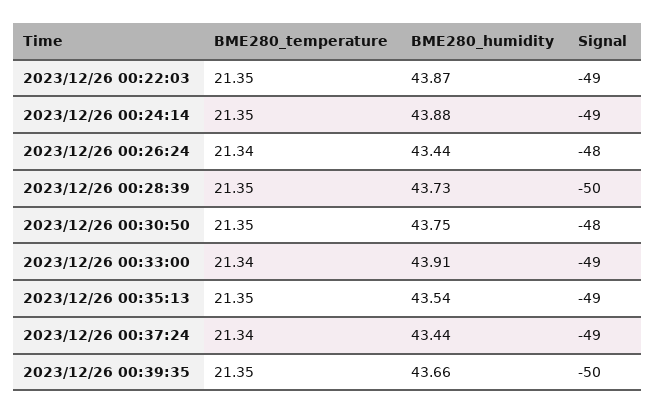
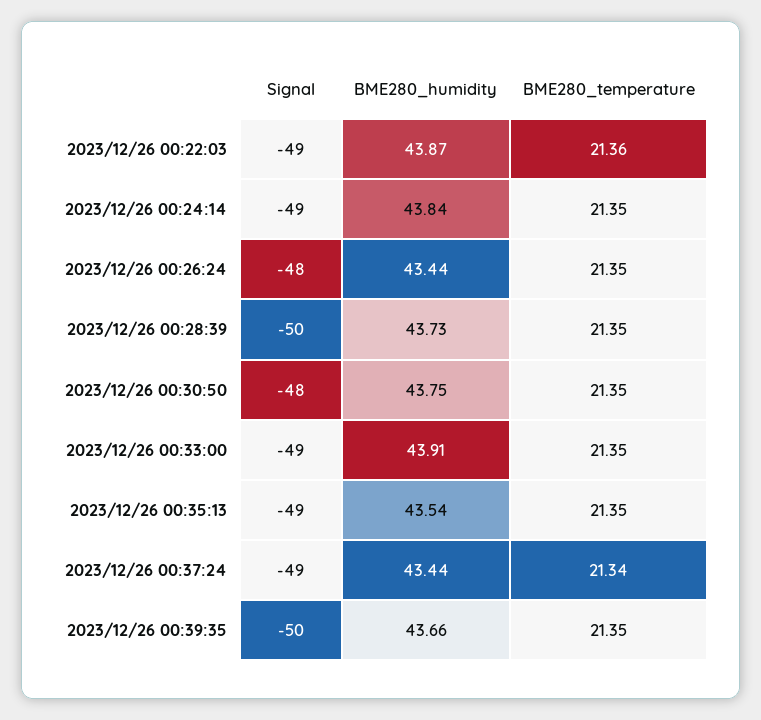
  {
    "BME280_temperature": {
-     "2023/12/26 00:22:03": 21.35,
+     "2023/12/26 00:22:03": 21.36,
      "2023/12/26 00:24:14": 21.35,
-     "2023/12/26 00:26:24": 21.34,
+     "2023/12/26 00:26:24": 21.35,
      "2023/12/26 00:28:39": 21.35,
      "2023/12/26 00:30:50": 21.35,
-     "2023/12/26 00:33:00": 21.34,
+     "2023/12/26 00:33:00": 21.35,
      "2023/12/26 00:35:13": 21.35,
      "2023/12/26 00:37:24": 21.34,
      "2023/12/26 00:39:35": 21.35
    },
    "BME280_humidity": {
      "2023/12/26 00:22:03": 43.87,
-     "2023/12/26 00:24:14": 43.88,
+     "2023/12/26 00:24:14": 43.84,
      "2023/12/26 00:26:24": 43.44,
      "2023/12/26 00:28:39": 43.73,
      "2023/12/26 00:30:50": 43.75,
      "2023/12/26 00:33:00": 43.91,
      "2023/12/26 00:35:13": 43.54,
      "2023/12/26 00:37:24": 43.44,
      "2023/12/26 00:39:35": 43.66
    },
    "Signal": {
      "2023/12/26 00:22:03": -49,
      "2023/12/26 00:24:14": -49,
      "2023/12/26 00:26:24": -48,
      "2023/12/26 00:28:39": -50,
      "2023/12/26 00:30:50": -48,
      "2023/12/26 00:33:00": -49,
      "2023/12/26 00:35:13": -49,
      "2023/12/26 00:37:24": -49,
      "2023/12/26 00:39:35": -50
    }
  }

